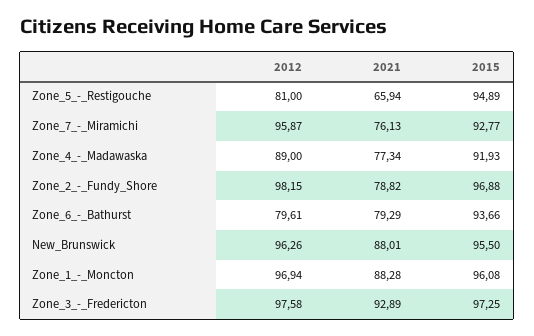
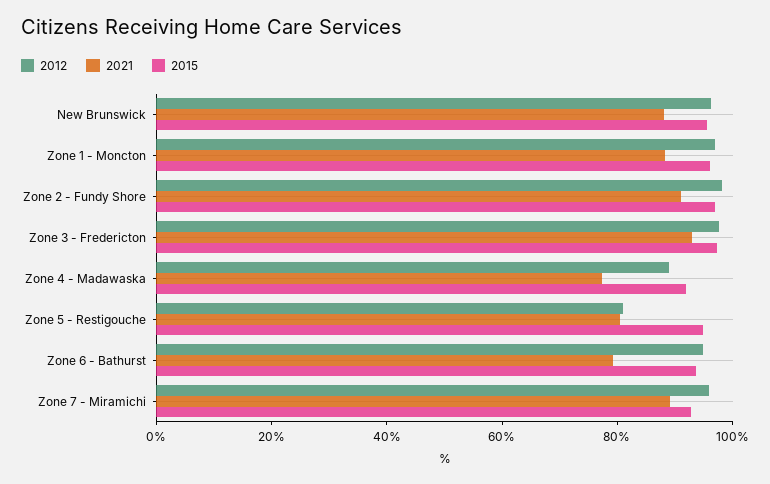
  {
    "2012": {
      "Zone_5_-_Restigouche": 81,
      "Zone_7_-_Miramichi": 95.87,
      "Zone_4_-_Madawaska": 89,
      "Zone_2_-_Fundy_Shore": 98.15,
-     "Zone_6_-_Bathurst": 79.61,
+     "Zone_6_-_Bathurst": 95,
      "New_Brunswick": 96.26,
      "Zone_1_-_Moncton": 96.94,
      "Zone_3_-_Fredericton": 97.58
    },
    "2021": {
-     "Zone_5_-_Restigouche": 65.94,
+     "Zone_5_-_Restigouche": 80,
-     "Zone_7_-_Miramichi": 76.13,
+     "Zone_7_-_Miramichi": 90,
      "Zone_4_-_Madawaska": 77.34,
-     "Zone_2_-_Fundy_Shore": 78.82,
+     "Zone_2_-_Fundy_Shore": 90,
      "Zone_6_-_Bathurst": 79.29,
      "New_Brunswick": 88.01,
      "Zone_1_-_Moncton": 88.28,
      "Zone_3_-_Fredericton": 92.89
    },
    "2015": {
      "Zone_5_-_Restigouche": 94.89,
      "Zone_7_-_Miramichi": 92.77,
      "Zone_4_-_Madawaska": 91.93,
      "Zone_2_-_Fundy_Shore": 96.88,
      "Zone_6_-_Bathurst": 93.66,
      "New_Brunswick": 95.5,
      "Zone_1_-_Moncton": 96.08,
      "Zone_3_-_Fredericton": 97.25
    }
  }

